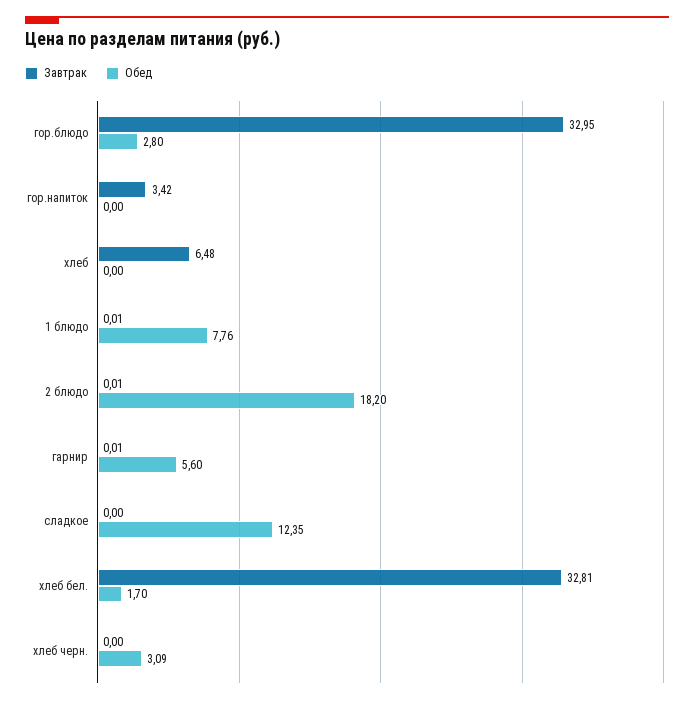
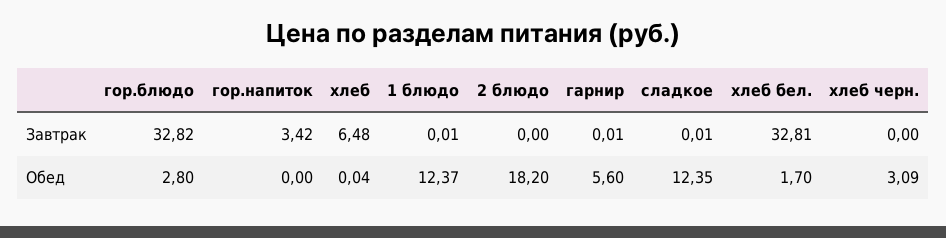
  {
    "Завтрак": {
-     "гор.блюдо": 32.95,
+     "гор.блюдо": 32.82,
      "гор.напиток": 3.42,
      "хлеб": 6.48,
      "1 блюдо": 0.01,
-     "2 блюдо": 0.01,
+     "2 блюдо": 0,
      "гарнир": 0.01,
-     "сладкое": 0,
+     "сладкое": 0.01,
      "хлеб бел.": 32.81,
      "хлеб черн.": 0
    },
    "Обед": {
      "гор.блюдо": 2.8,
      "гор.напиток": 0,
-     "хлеб": 0,
+     "хлеб": 0.04,
-     "1 блюдо": 7.76,
+     "1 блюдо": 12.37,
      "2 блюдо": 18.2,
      "гарнир": 5.6,
      "сладкое": 12.35,
      "хлеб бел.": 1.7,
      "хлеб черн.": 3.09
    }
  }

